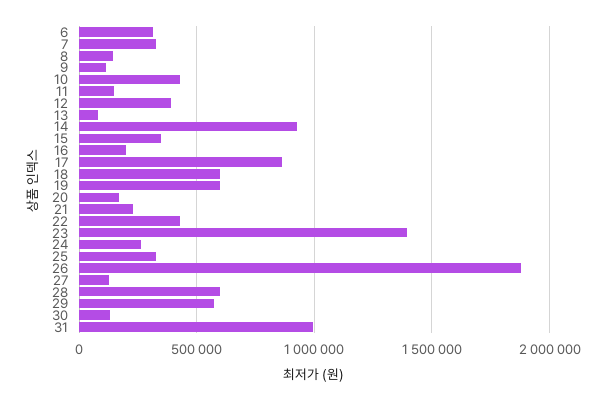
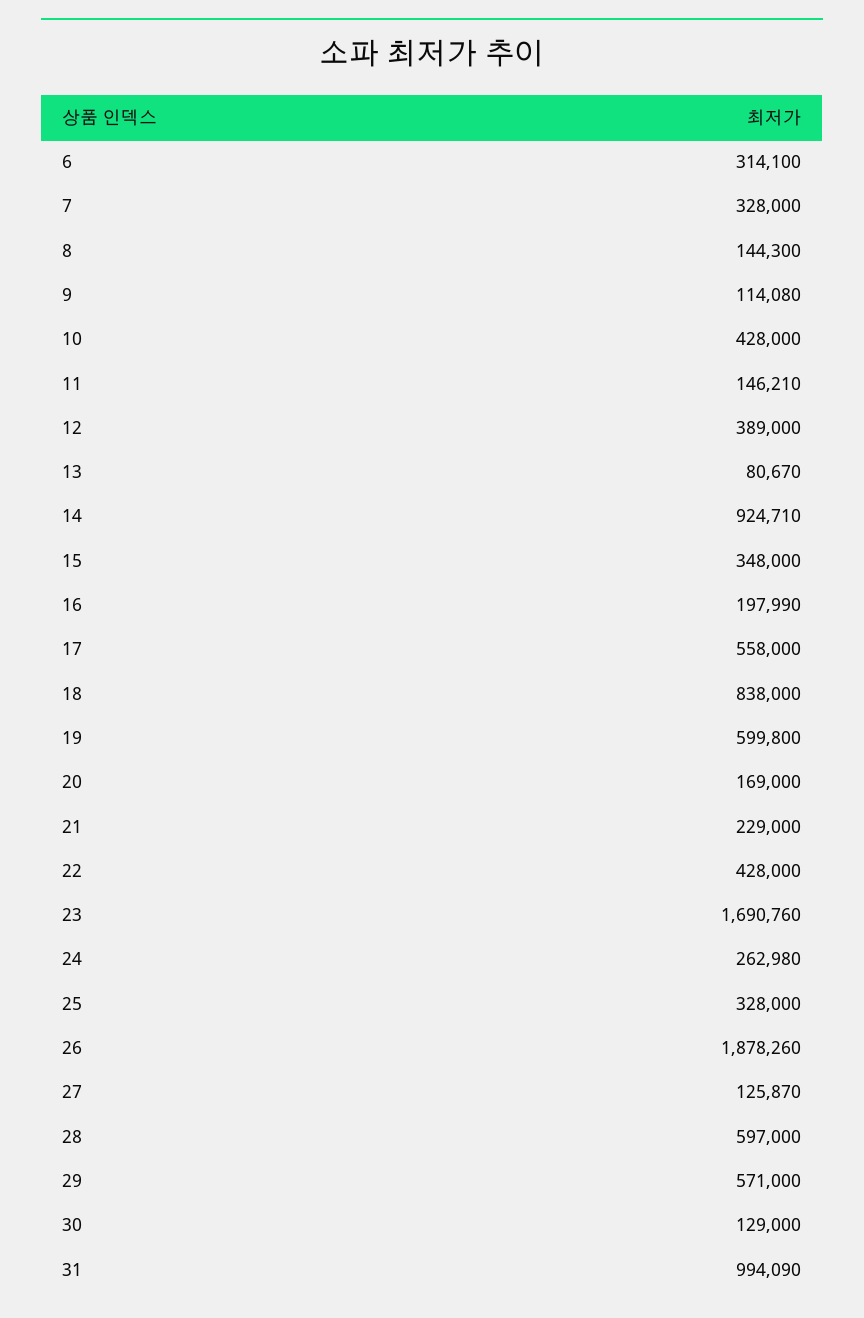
  {
    "6": 314100,
    "7": 328000,
    "8": 144300,
    "9": 114080,
    "10": 428000,
    "11": 146210,
    "12": 389000,
    "13": 80670,
    "14": 924710,
    "15": 348000,
    "16": 197990,
-   "17": 850000,
+   "17": 558000,
-   "18": 600000,
+   "18": 838000,
    "19": 599800,
    "20": 169000,
    "21": 229000,
    "22": 428000,
-   "23": 1400000,
+   "23": 1690760,
    "24": 262980,
    "25": 328000,
    "26": 1878260,
    "27": 125870,
    "28": 597000,
    "29": 571000,
    "30": 129000,
    "31": 994090
  }

